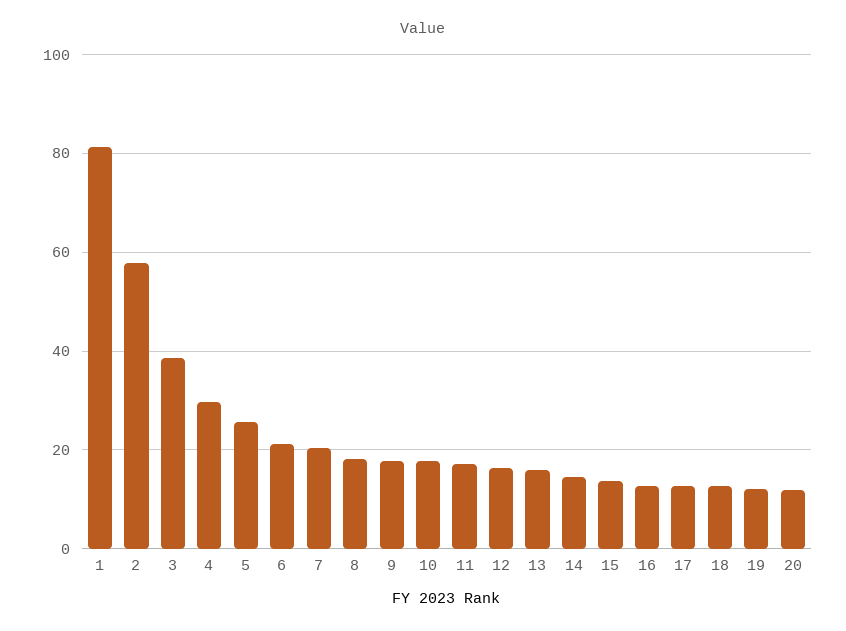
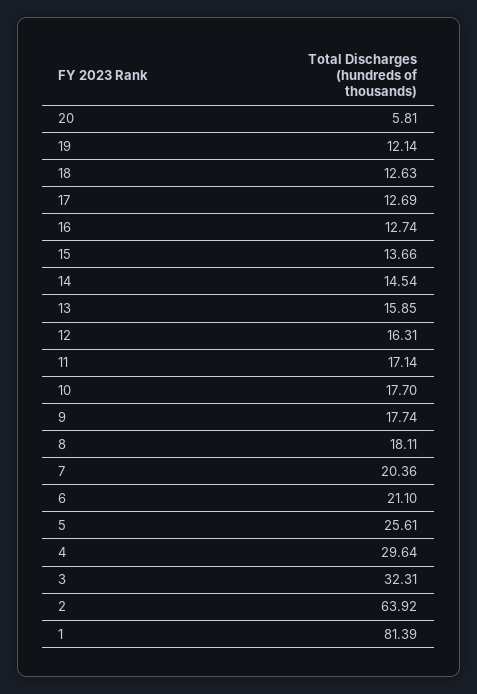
  {
    "1": 81.39,
-   "2": 58,
+   "2": 63.92,
-   "3": 38,
+   "3": 32.31,
    "4": 29.64,
    "5": 25.61,
    "6": 21.1,
    "7": 20.36,
    "8": 18.11,
    "9": 17.74,
    "10": 17.7,
    "11": 17.14,
    "12": 16.31,
    "13": 15.85,
    "14": 14.54,
    "15": 13.66,
    "16": 12.74,
    "17": 12.69,
    "18": 12.63,
    "19": 12.14,
-   "20": 12
+   "20": 5.81
  }

